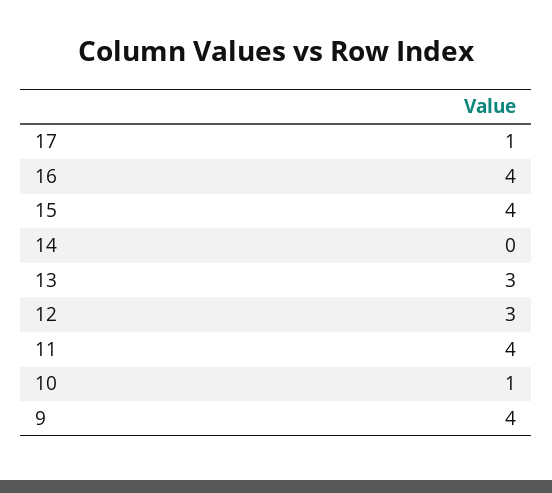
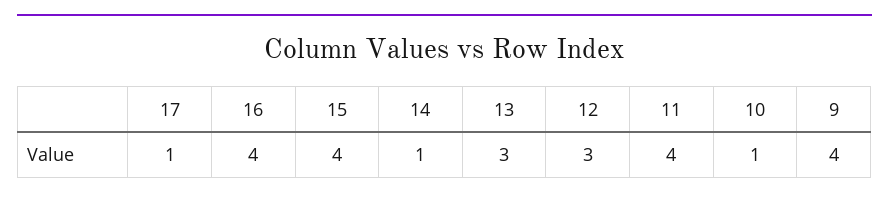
  {
    "17": 1,
    "16": 4,
    "15": 4,
-   "14": 0,
+   "14": 1,
    "13": 3,
    "12": 3,
    "11": 4,
    "10": 1,
    "9": 4
  }

